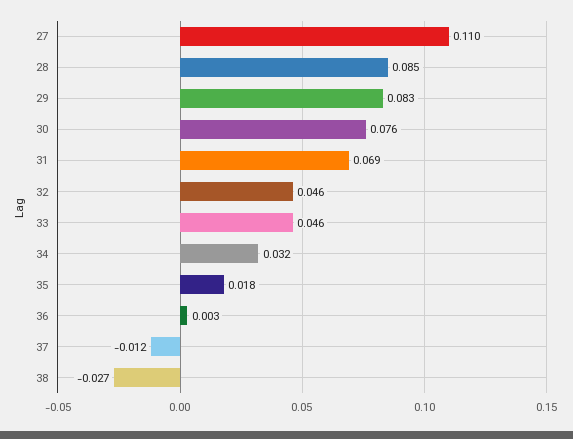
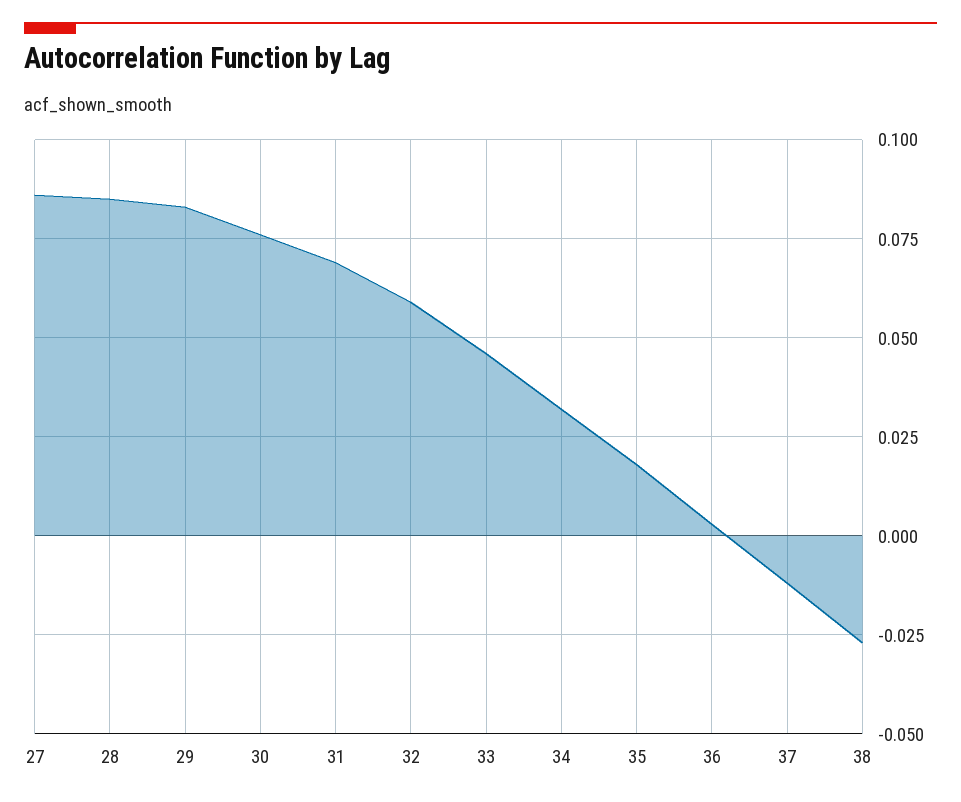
  {
-   "27": 0.11,
+   "27": 0.085,
    "28": 0.085,
    "29": 0.083,
    "30": 0.076,
    "31": 0.069,
-   "32": 0.046,
+   "32": 0.06,
    "33": 0.046,
    "34": 0.032,
    "35": 0.018,
    "36": 0.003,
    "37": -0.012,
    "38": -0.027
  }

